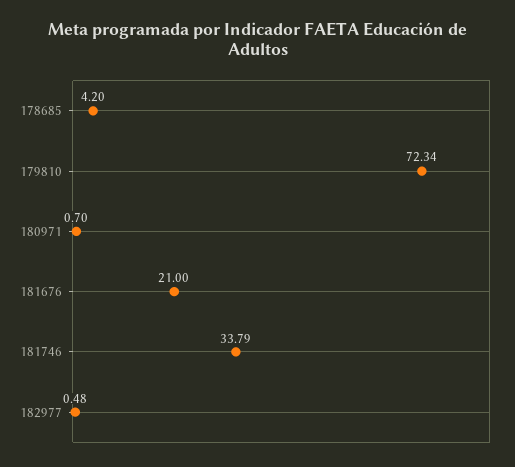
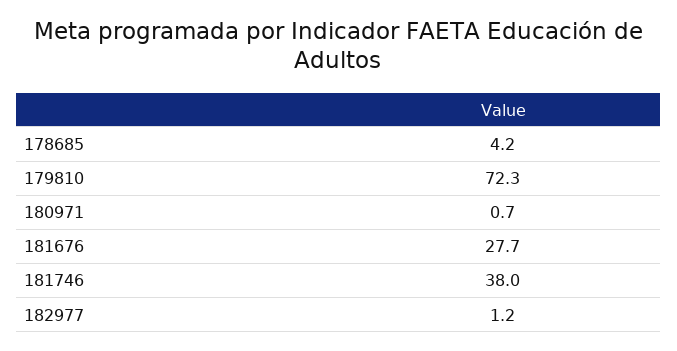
  {
    "178685": 4.2,
    "179810": 72.34,
    "180971": 0.7,
-   "181676": 21,
+   "181676": 27.7,
-   "181746": 33.79,
+   "181746": 38,
-   "182977": 0.48
+   "182977": 1.2
  }

